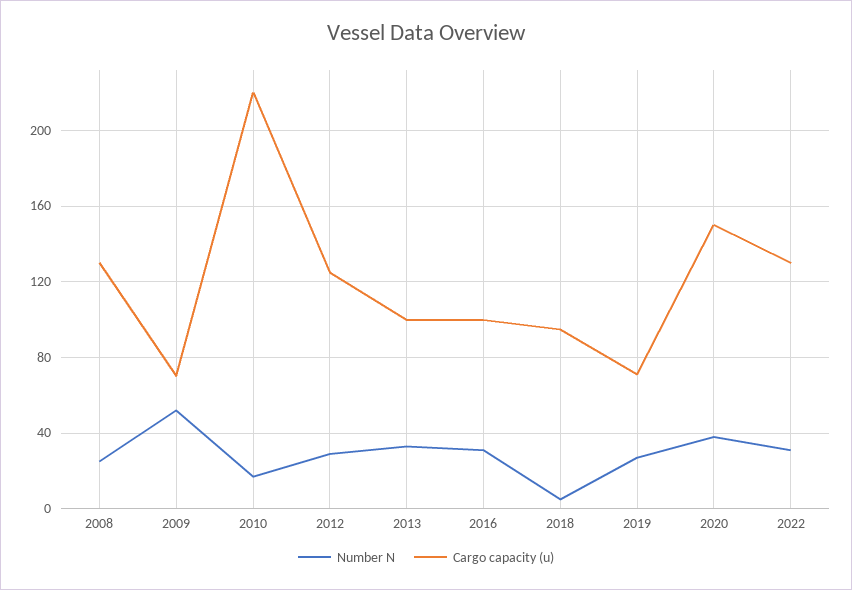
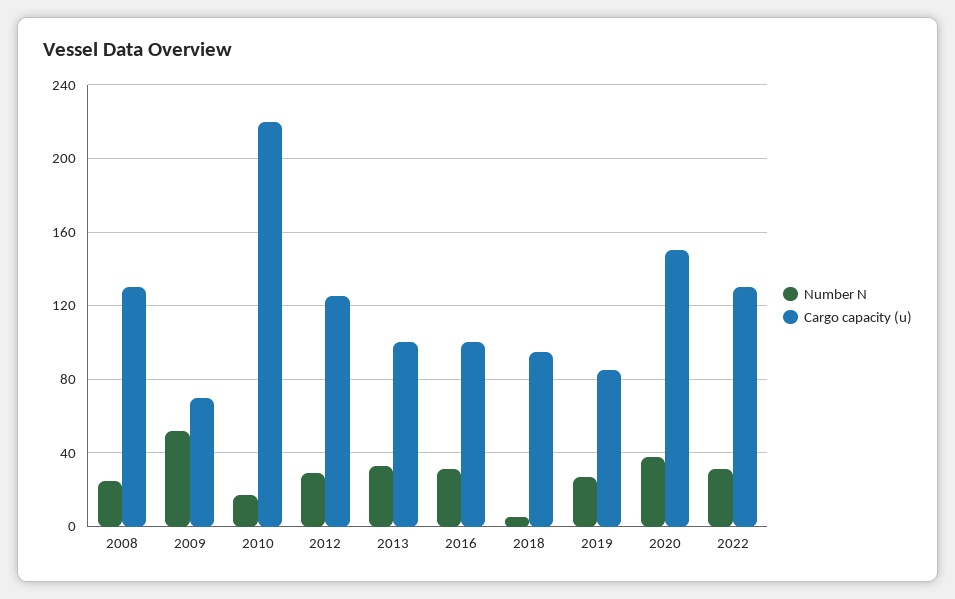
  {
    "Number N": {
      "2008": 25,
      "2009": 50,
      "2010": 15,
      "2012": 30,
      "2013": 35,
      "2016": 30,
      "2018": 5,
      "2019": 25,
      "2020": 40,
      "2022": 30
    },
    "Cargo capacity (u)": {
      "2008": 130,
      "2009": 70,
      "2010": 220,
      "2012": 125,
      "2013": 100,
      "2016": 100,
      "2018": 95,
-     "2019": 70,
+     "2019": 85,
      "2020": 150,
      "2022": 130
    }
  }

